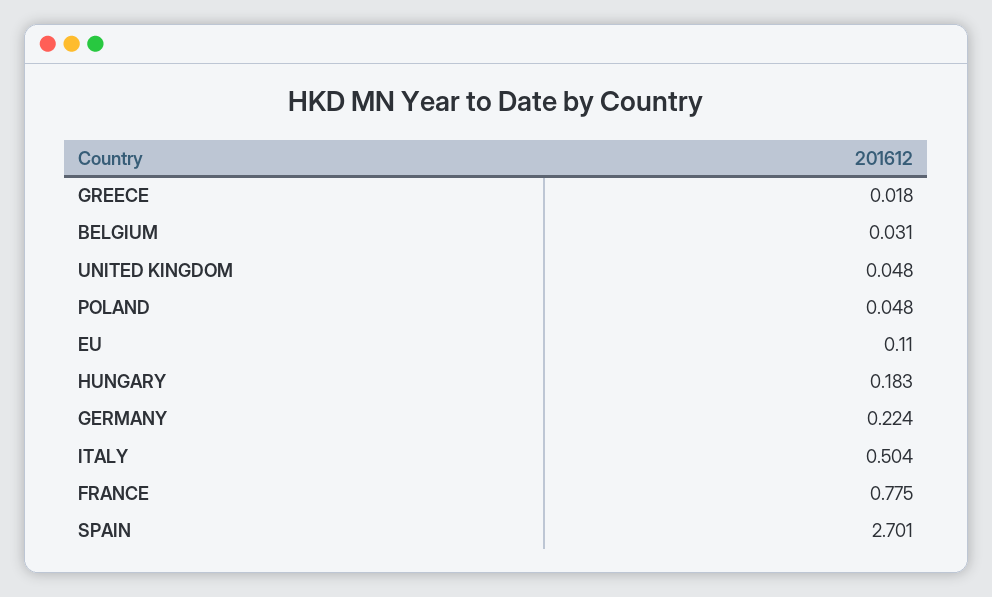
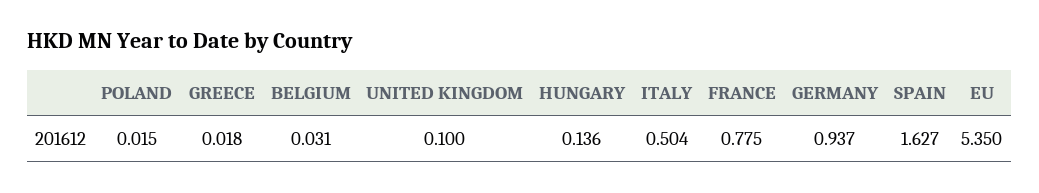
  {
    "GREECE": 0.018,
    "BELGIUM": 0.031,
-   "UNITED KINGDOM": 0.048,
+   "UNITED KINGDOM": 0.1,
-   "POLAND": 0.048,
+   "POLAND": 0.015,
-   "EU": 0.11,
+   "EU": 5.35,
-   "HUNGARY": 0.183,
+   "HUNGARY": 0.136,
-   "GERMANY": 0.224,
+   "GERMANY": 0.937,
    "ITALY": 0.504,
    "FRANCE": 0.775,
-   "SPAIN": 2.701
+   "SPAIN": 1.627
  }

